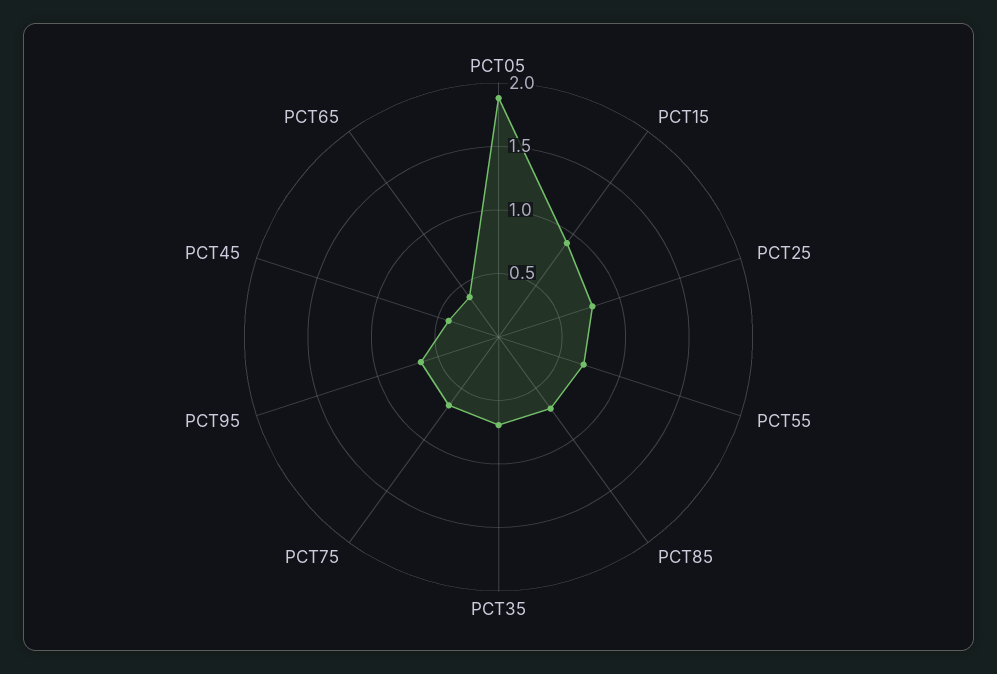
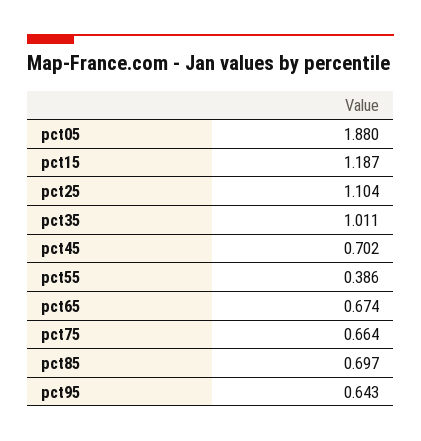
  {
    "PCT05": 1.88,
-   "PCT15": 0.9,
+   "PCT15": 1.187,
-   "PCT25": 0.8,
+   "PCT25": 1.104,
-   "PCT55": 0.7,
+   "PCT55": 0.386,
    "PCT85": 0.697,
-   "PCT35": 0.7,
+   "PCT35": 1.011,
    "PCT75": 0.664,
    "PCT95": 0.643,
-   "PCT45": 0.4,
+   "PCT45": 0.702,
-   "PCT65": 0.4
+   "PCT65": 0.674
  }

